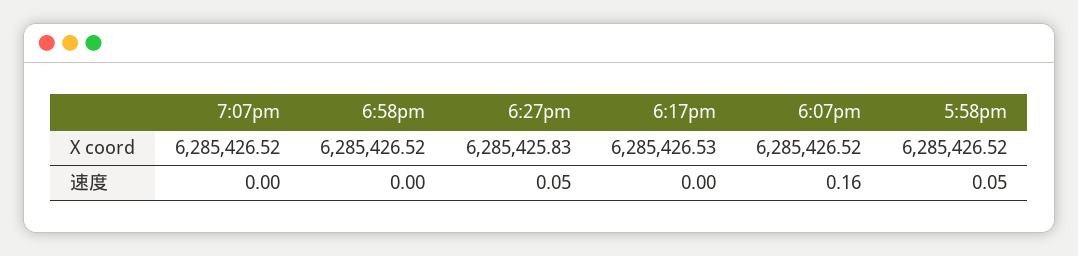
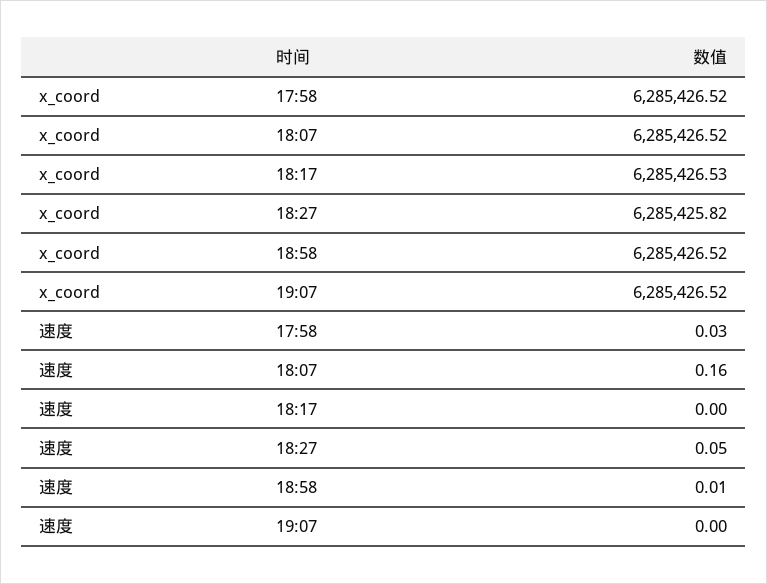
  {
    "7:07pm": {
      "X coord": 6285426.52,
      "速度": 0
    },
    "6:58pm": {
      "X coord": 6285426.52,
-     "速度": 0
+     "速度": 0.01
    },
    "6:27pm": {
-     "X coord": 6285425.83,
+     "X coord": 6285425.82,
      "速度": 0.05
    },
    "6:17pm": {
      "X coord": 6285426.53,
      "速度": 0
    },
    "6:07pm": {
      "X coord": 6285426.52,
      "速度": 0.16
    },
    "5:58pm": {
      "X coord": 6285426.52,
-     "速度": 0.05
+     "速度": 0.03
    }
  }

